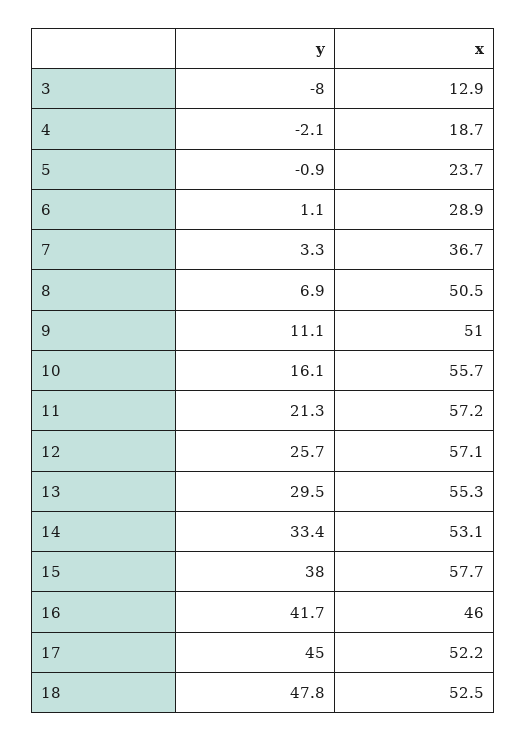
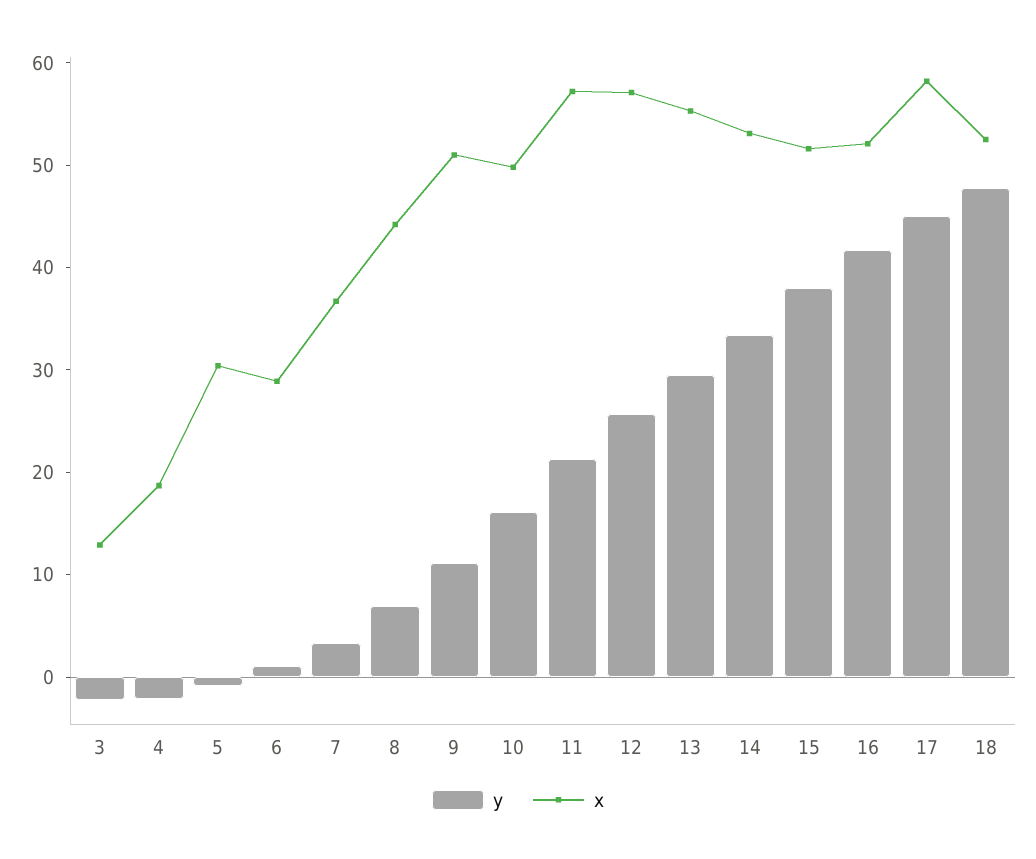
  {
    "y": {
-     "3": -8,
+     "3": -2,
      "4": -2.1,
      "5": -0.9,
      "6": 1.1,
      "7": 3.3,
      "8": 6.9,
      "9": 11.1,
      "10": 16.1,
      "11": 21.3,
      "12": 25.7,
      "13": 29.5,
      "14": 33.4,
      "15": 38,
      "16": 41.7,
      "17": 45,
      "18": 47.8
    },
    "x": {
      "3": 12.9,
      "4": 18.7,
-     "5": 23.7,
+     "5": 30,
      "6": 28.9,
      "7": 36.7,
-     "8": 50.5,
+     "8": 44,
      "9": 51,
-     "10": 55.7,
+     "10": 50,
      "11": 57.2,
      "12": 57.1,
      "13": 55.3,
      "14": 53.1,
-     "15": 57.7,
+     "15": 52,
-     "16": 46,
+     "16": 52,
-     "17": 52.2,
+     "17": 58,
      "18": 52.5
    }
  }

